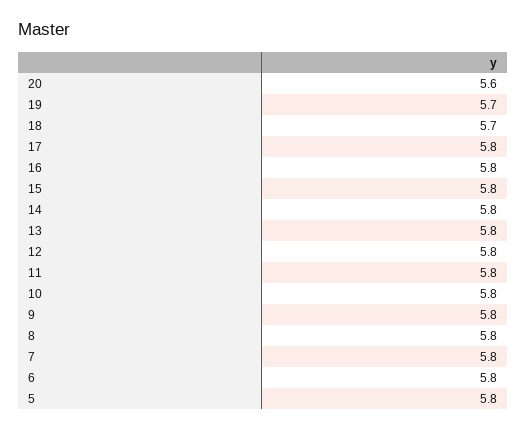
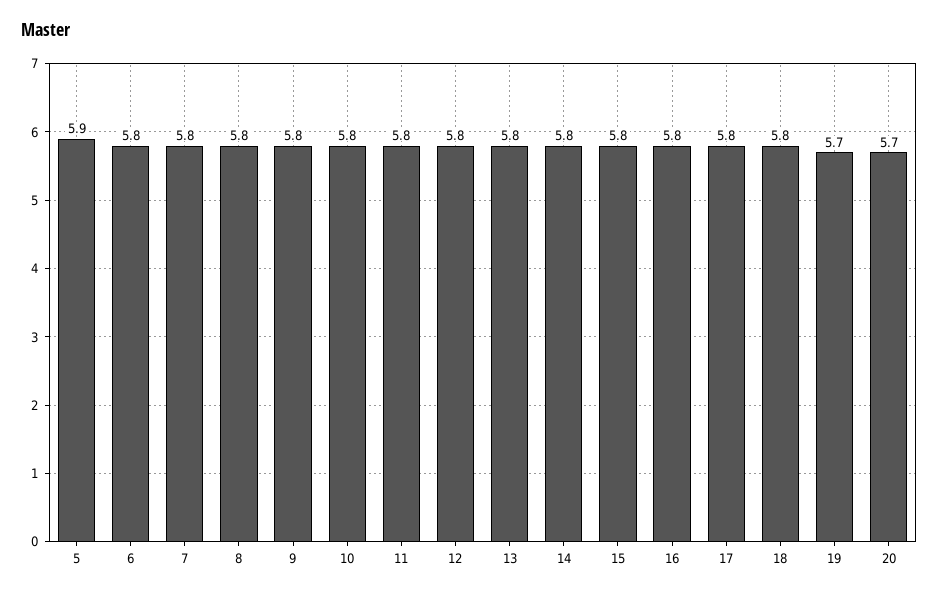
  {
-   "20": 5.6,
+   "20": 5.7,
    "19": 5.7,
-   "18": 5.7,
+   "18": 5.8,
    "17": 5.8,
    "16": 5.8,
    "15": 5.8,
    "14": 5.8,
    "13": 5.8,
    "12": 5.8,
    "11": 5.8,
    "10": 5.8,
    "9": 5.8,
    "8": 5.8,
    "7": 5.8,
    "6": 5.8,
-   "5": 5.8
+   "5": 5.9
  }

